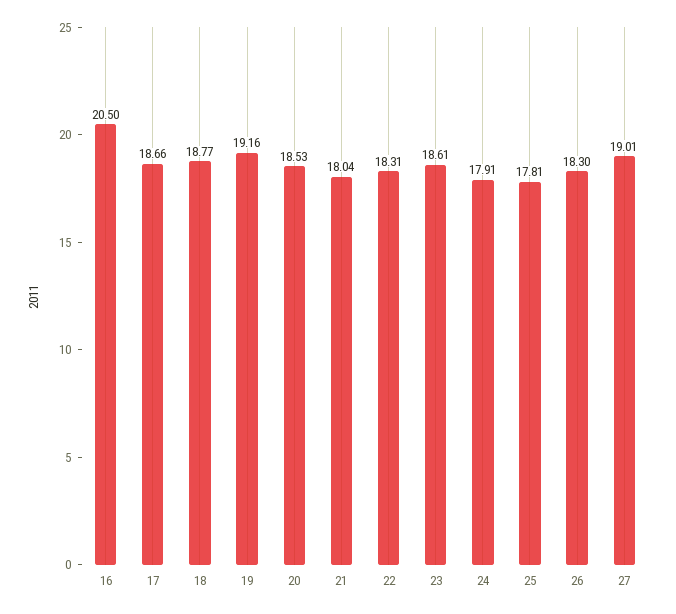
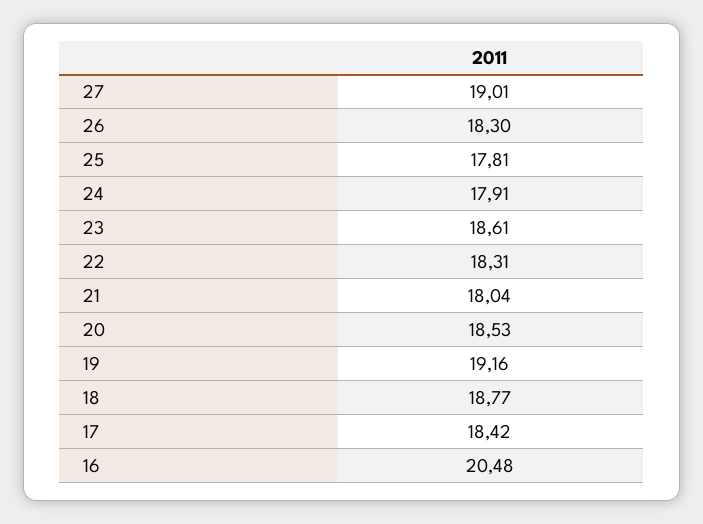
  {
-   "16": 20.5,
+   "16": 20.48,
-   "17": 18.66,
+   "17": 18.42,
    "18": 18.77,
    "19": 19.16,
    "20": 18.53,
    "21": 18.04,
    "22": 18.31,
    "23": 18.61,
    "24": 17.91,
    "25": 17.81,
    "26": 18.3,
    "27": 19.01
  }

